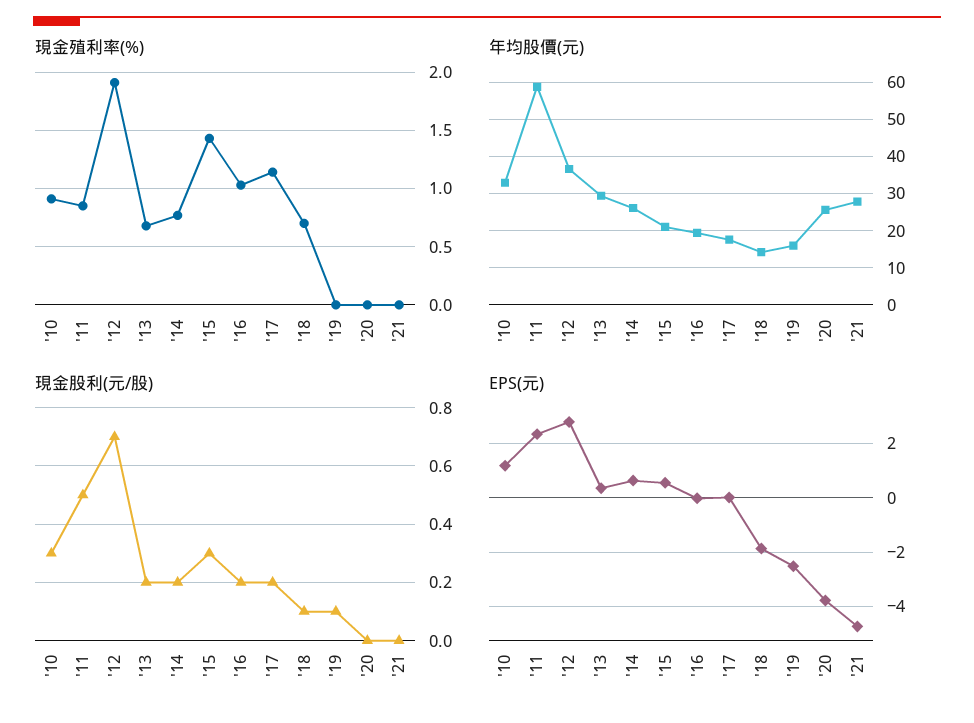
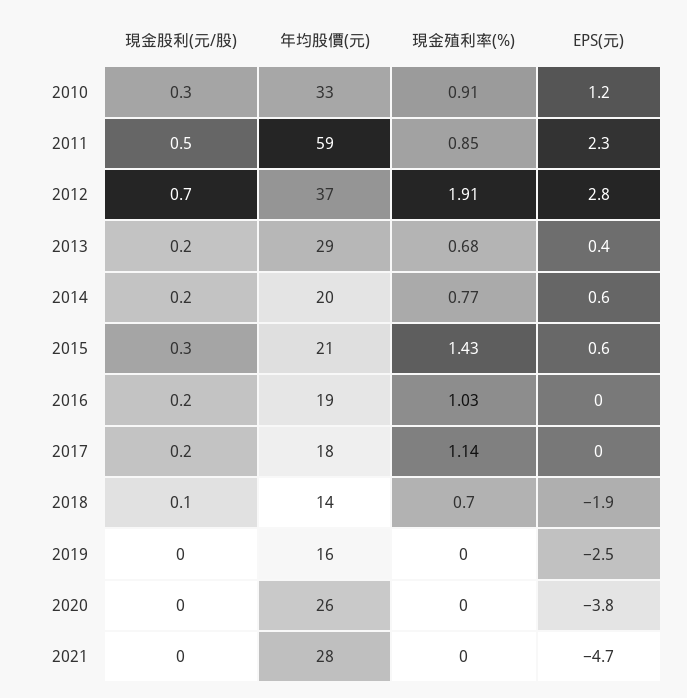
  {
    "現金殖利率(%)": {
      "'10": 0.91,
      "'11": 0.85,
      "'12": 1.91,
      "'13": 0.68,
      "'14": 0.77,
      "'15": 1.43,
      "'16": 1.03,
      "'17": 1.14,
      "'18": 0.7,
      "'19": 0,
      "'20": 0,
      "'21": 0
    },
    "年均股價(元)": {
      "'10": 33,
      "'11": 59,
      "'12": 37,
      "'13": 29,
-     "'14": 26,
+     "'14": 20,
      "'15": 21,
      "'16": 19,
      "'17": 18,
      "'18": 14,
      "'19": 16,
      "'20": 26,
      "'21": 28
    },
    "現金股利(元/股)": {
      "'10": 0.3,
      "'11": 0.5,
      "'12": 0.7,
      "'13": 0.2,
      "'14": 0.2,
      "'15": 0.3,
      "'16": 0.2,
      "'17": 0.2,
      "'18": 0.1,
-     "'19": 0.1,
+     "'19": 0,
      "'20": 0,
      "'21": 0
    },
    "EPS(元)": {
      "'10": 1.2,
      "'11": 2.3,
      "'12": 2.8,
      "'13": 0.4,
      "'14": 0.6,
      "'15": 0.6,
      "'16": 0,
      "'17": 0,
      "'18": -1.9,
      "'19": -2.5,
      "'20": -3.8,
      "'21": -4.7
    }
  }

